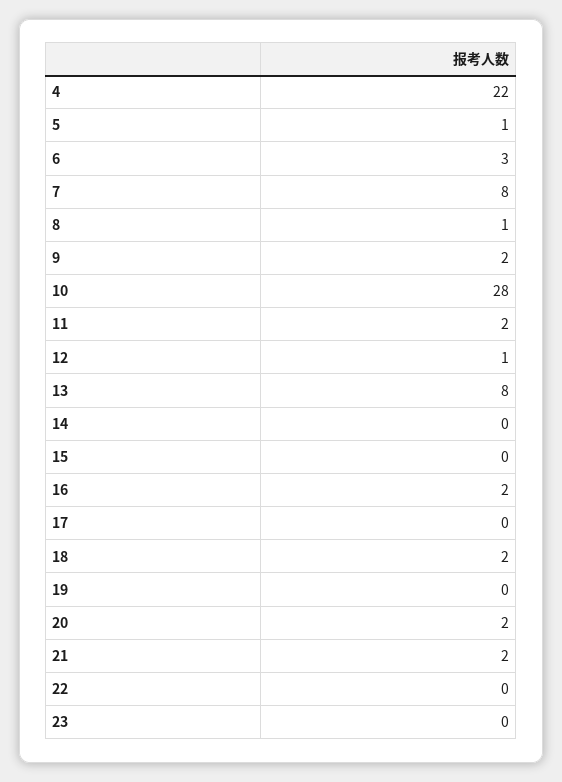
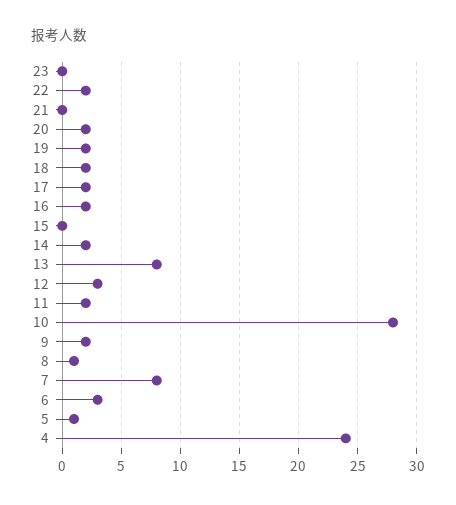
  {
-   "4": 22,
+   "4": 24,
    "5": 1,
    "6": 3,
    "7": 8,
    "8": 1,
    "9": 2,
    "10": 28,
    "11": 2,
-   "12": 1,
+   "12": 3,
    "13": 8,
-   "14": 0,
+   "14": 2,
    "15": 0,
    "16": 2,
-   "17": 0,
+   "17": 2,
    "18": 2,
-   "19": 0,
+   "19": 2,
    "20": 2,
-   "21": 2,
+   "21": 0,
-   "22": 0,
+   "22": 2,
    "23": 0
  }

